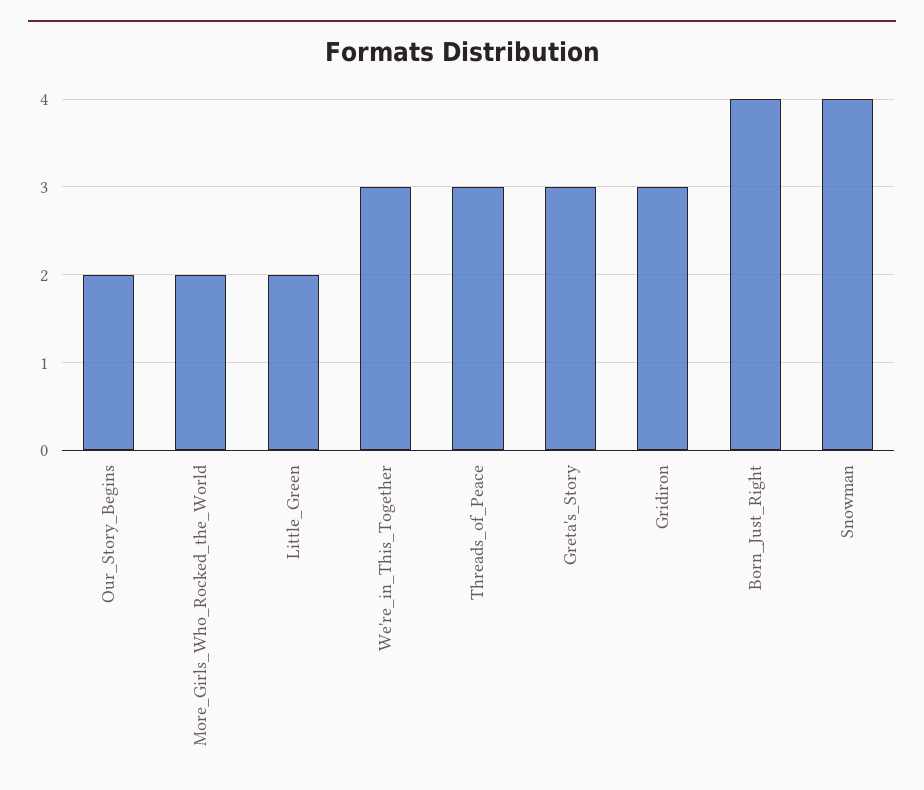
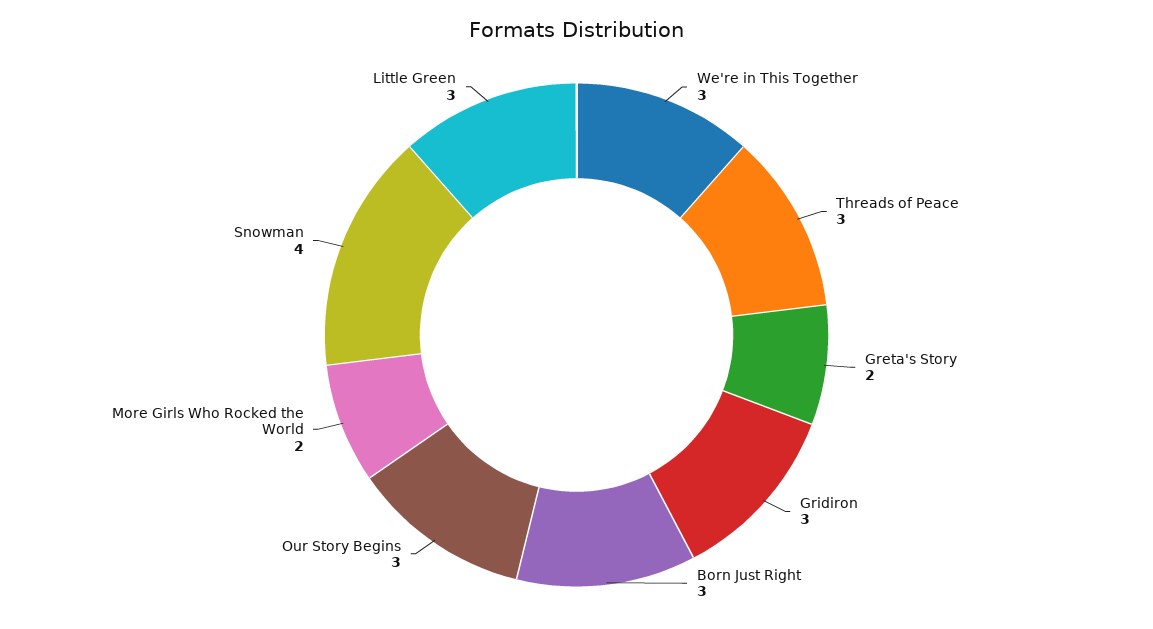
  {
-   "Our_Story_Begins": 2,
+   "Our_Story_Begins": 3,
    "More_Girls_Who_Rocked_the_World": 2,
-   "Little_Green": 2,
+   "Little_Green": 3,
    "We're_in_This_Together": 3,
    "Threads_of_Peace": 3,
-   "Greta's_Story": 3,
+   "Greta's_Story": 2,
    "Gridiron": 3,
-   "Born_Just_Right": 4,
+   "Born_Just_Right": 3,
    "Snowman": 4
  }

